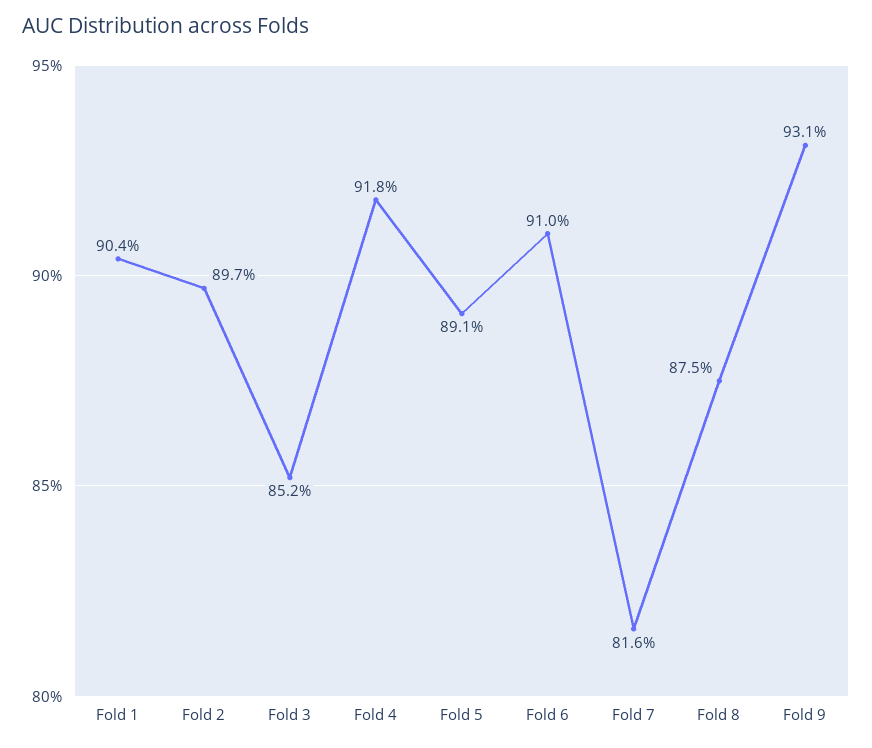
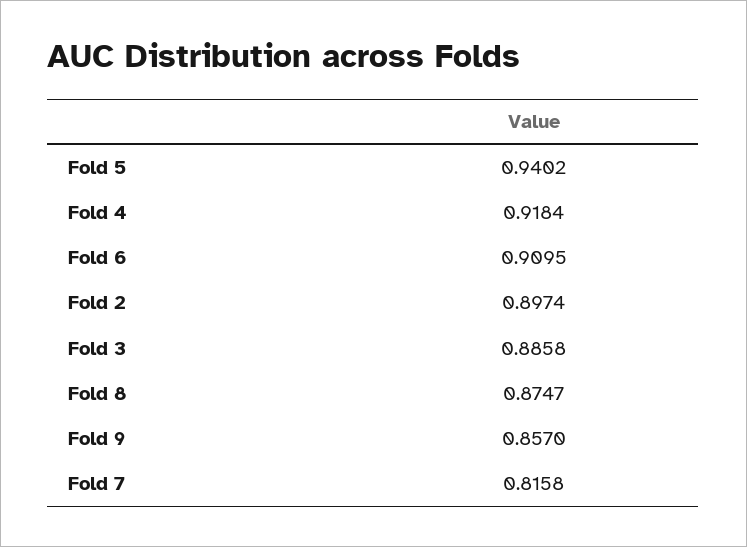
  {
-   "Fold 1": 0.904,
    "Fold 2": 0.8974,
-   "Fold 3": 0.852,
+   "Fold 3": 0.8858,
    "Fold 4": 0.9184,
-   "Fold 5": 0.891,
+   "Fold 5": 0.9402,
    "Fold 6": 0.9095,
    "Fold 7": 0.8158,
    "Fold 8": 0.8747,
-   "Fold 9": 0.931
+   "Fold 9": 0.857
  }

